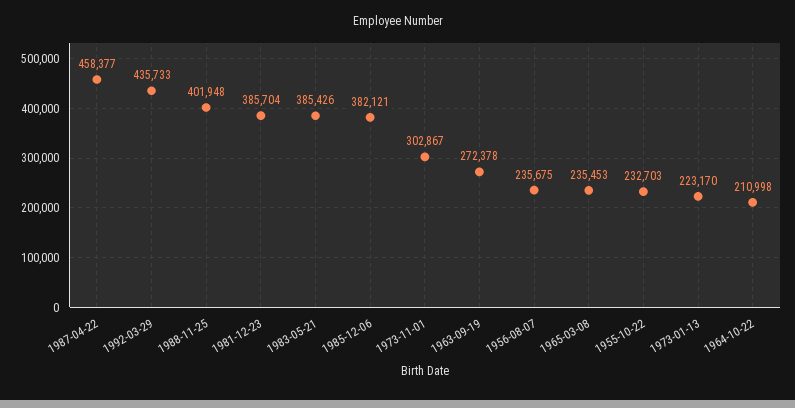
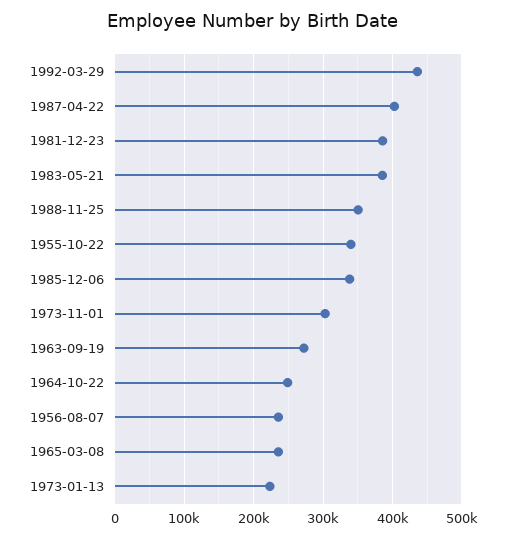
  {
-   "1987-04-22": 458377,
+   "1987-04-22": 400000,
    "1992-03-29": 435733,
-   "1988-11-25": 401948,
+   "1988-11-25": 350000,
    "1981-12-23": 385704,
    "1983-05-21": 385426,
-   "1985-12-06": 382121,
+   "1985-12-06": 340000,
    "1973-11-01": 302867,
    "1963-09-19": 272378,
    "1956-08-07": 235675,
    "1965-03-08": 235453,
-   "1955-10-22": 232703,
+   "1955-10-22": 340000,
    "1973-01-13": 223170,
-   "1964-10-22": 210998
+   "1964-10-22": 250000
  }

